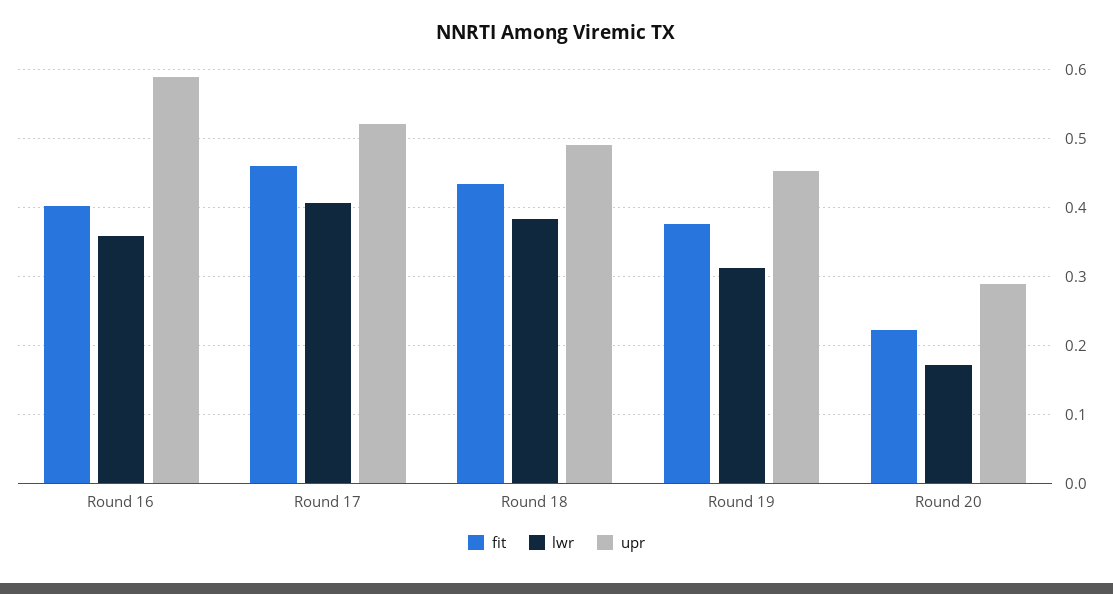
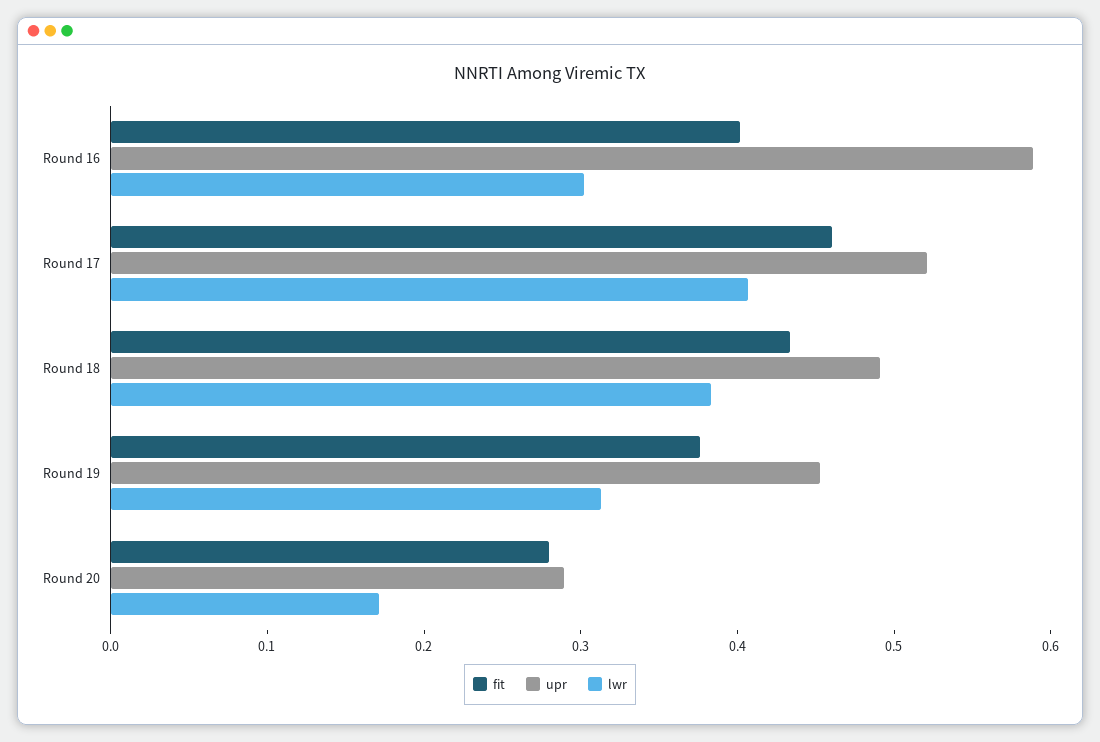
  {
    "fit": {
      "Round 16": 0.4,
      "Round 17": 0.46,
      "Round 18": 0.43,
      "Round 19": 0.38,
-     "Round 20": 0.22
+     "Round 20": 0.28
    },
    "lwr": {
-     "Round 16": 0.36,
+     "Round 16": 0.3,
      "Round 17": 0.41,
      "Round 18": 0.38,
      "Round 19": 0.31,
      "Round 20": 0.17
    },
    "upr": {
      "Round 16": 0.59,
      "Round 17": 0.52,
      "Round 18": 0.49,
      "Round 19": 0.45,
      "Round 20": 0.29
    }
  }

